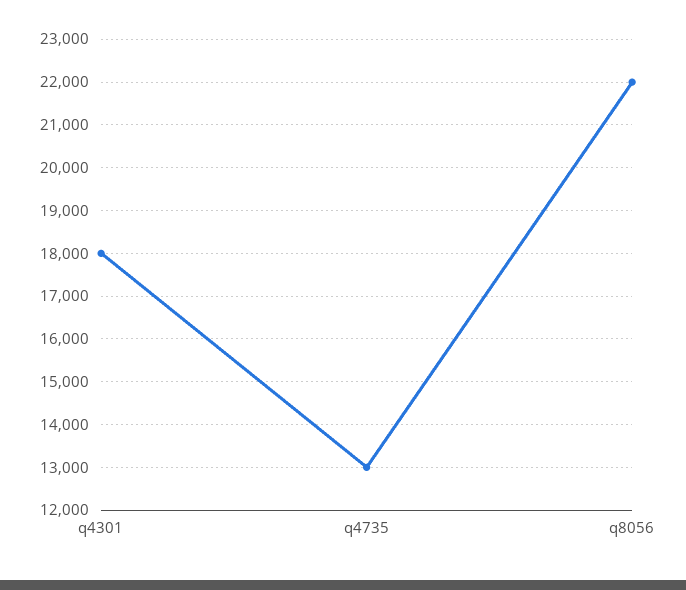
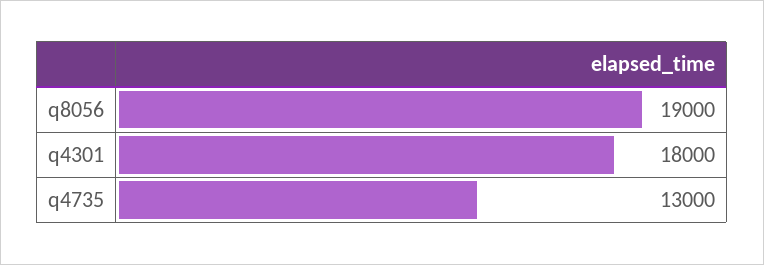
  {
    "q4301": 18000,
    "q4735": 13000,
-   "q8056": 22000
+   "q8056": 19000
  }

